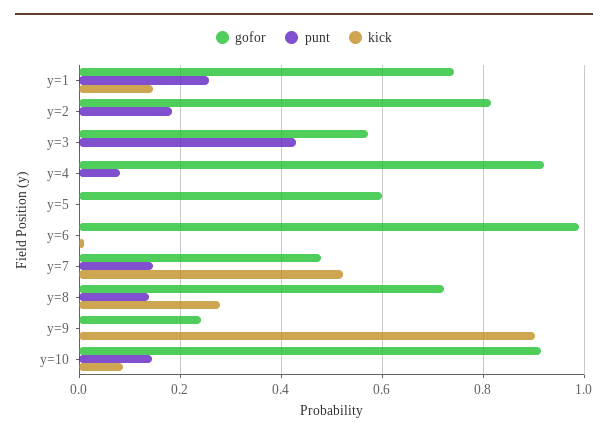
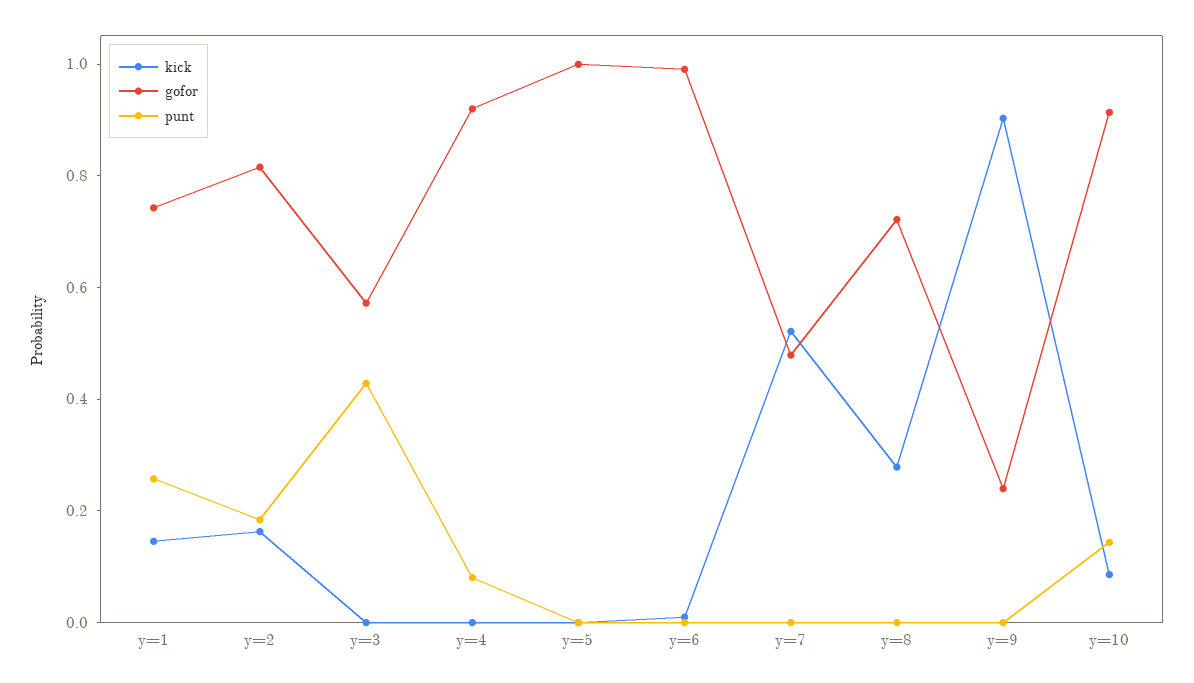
  {
    "gofor": {
      "y=1": 0.74,
      "y=2": 0.82,
      "y=3": 0.58,
      "y=4": 0.92,
-     "y=5": 0.6,
+     "y=5": 1,
      "y=6": 1,
      "y=7": 0.48,
      "y=8": 0.72,
      "y=9": 0.24,
      "y=10": 0.92
    },
    "punt": {
      "y=1": 0.26,
      "y=2": 0.18,
      "y=3": 0.42,
      "y=4": 0.08,
      "y=5": 0,
      "y=6": 0,
-     "y=7": 0.14,
+     "y=7": 0,
-     "y=8": 0.14,
+     "y=8": 0,
      "y=9": 0,
      "y=10": 0.14
    },
    "kick": {
      "y=1": 0.14,
-     "y=2": 0,
+     "y=2": 0.15,
      "y=3": 0,
      "y=4": 0,
      "y=5": 0,
      "y=6": 0,
      "y=7": 0.52,
      "y=8": 0.28,
      "y=9": 0.9,
      "y=10": 0.08
    }
  }

